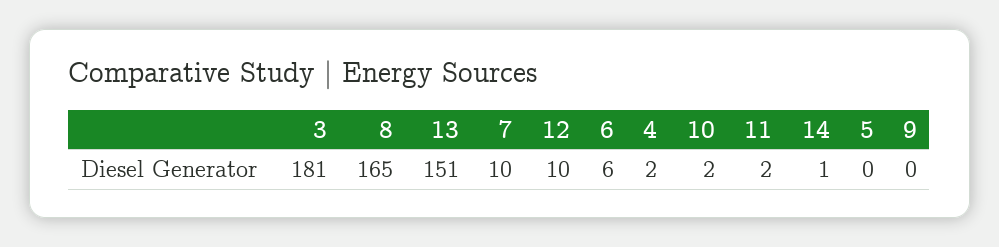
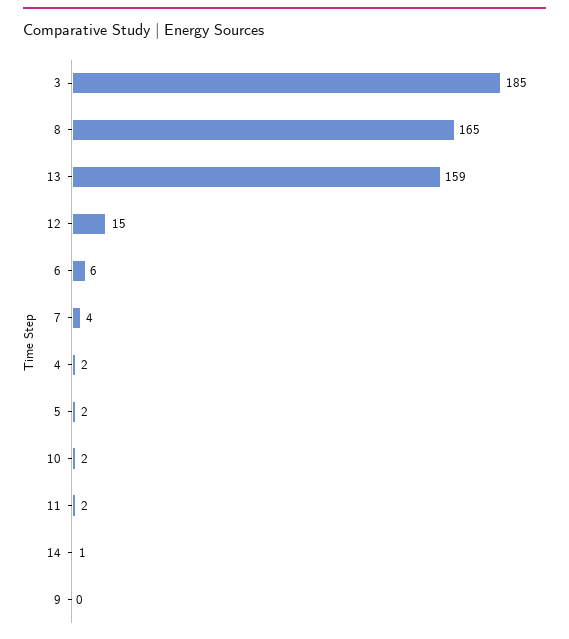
  {
-   "3": 181,
+   "3": 185,
    "8": 165,
-   "13": 151,
+   "13": 159,
-   "7": 10,
+   "7": 4,
-   "12": 10,
+   "12": 15,
    "6": 6,
    "4": 2,
    "10": 2,
    "11": 2,
    "14": 1,
-   "5": 0,
+   "5": 2,
    "9": 0
  }

